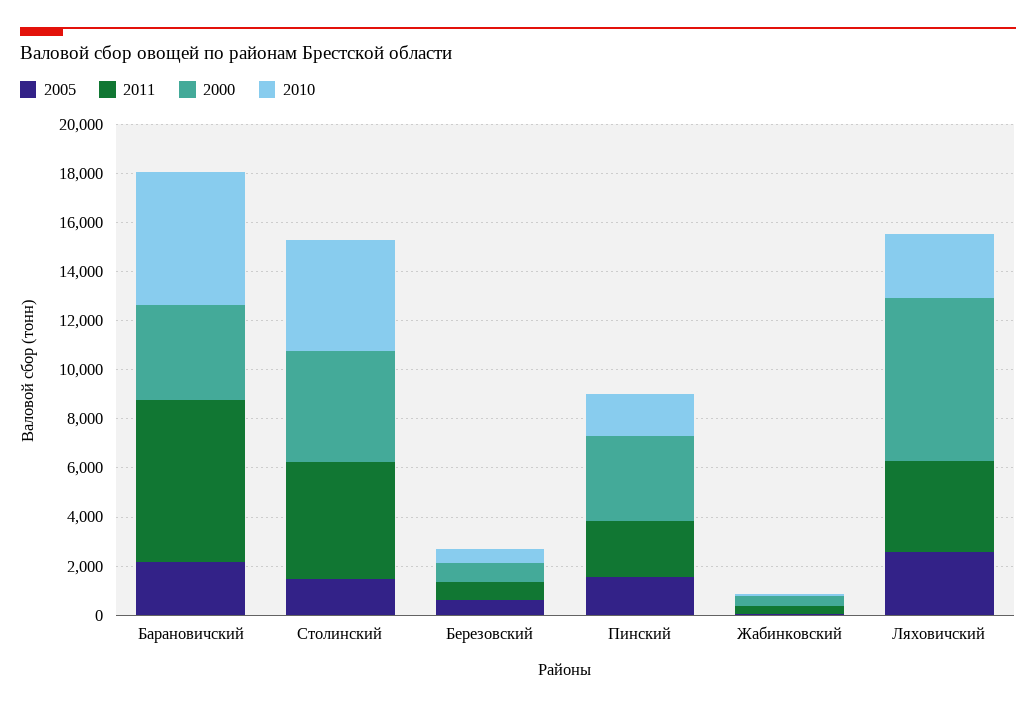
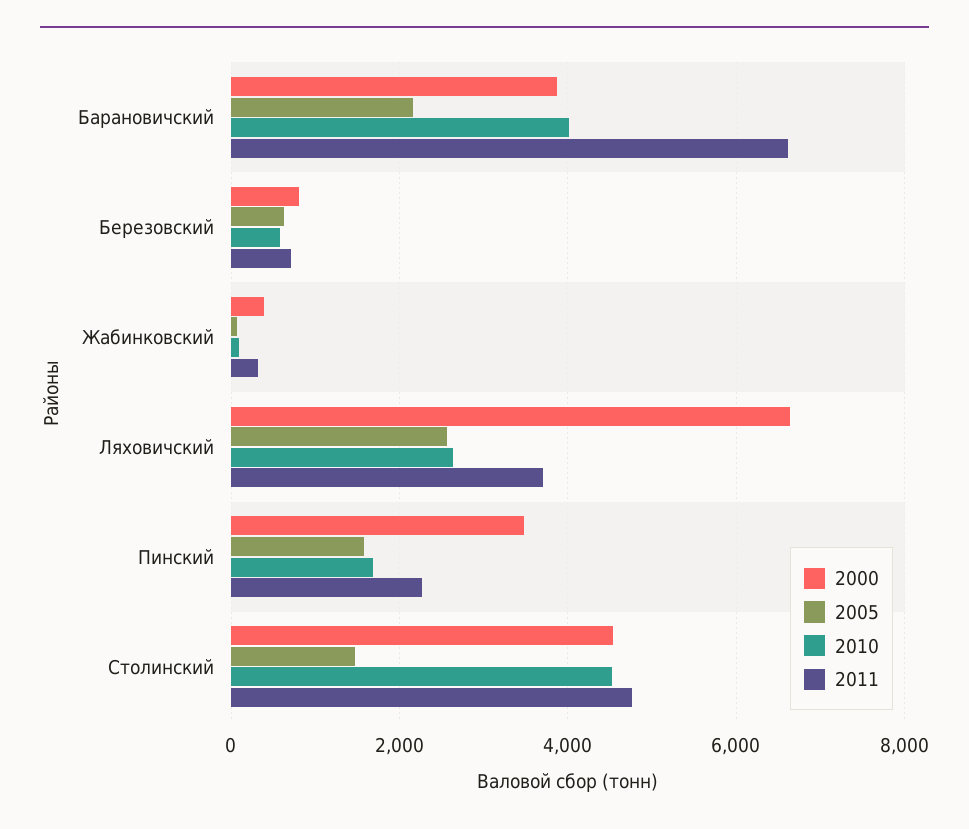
  {
    "2005": {
      "Барановичский": 2200,
      "Столинский": 1400,
      "Березовский": 600,
      "Пинский": 1600,
      "Жабинковский": 0,
      "Ляховичский": 2600
    },
    "2011": {
      "Барановичский": 6600,
      "Столинский": 4800,
      "Березовский": 800,
      "Пинский": 2200,
      "Жабинковский": 400,
      "Ляховичский": 3800
    },
    "2000": {
      "Барановичский": 3800,
      "Столинский": 4600,
      "Березовский": 800,
      "Пинский": 3400,
      "Жабинковский": 400,
      "Ляховичский": 6600
    },
    "2010": {
-     "Барановичский": 5500,
+     "Барановичский": 4000,
      "Столинский": 4600,
      "Березовский": 600,
      "Пинский": 1600,
      "Жабинковский": 0,
      "Ляховичский": 2600
    }
  }

